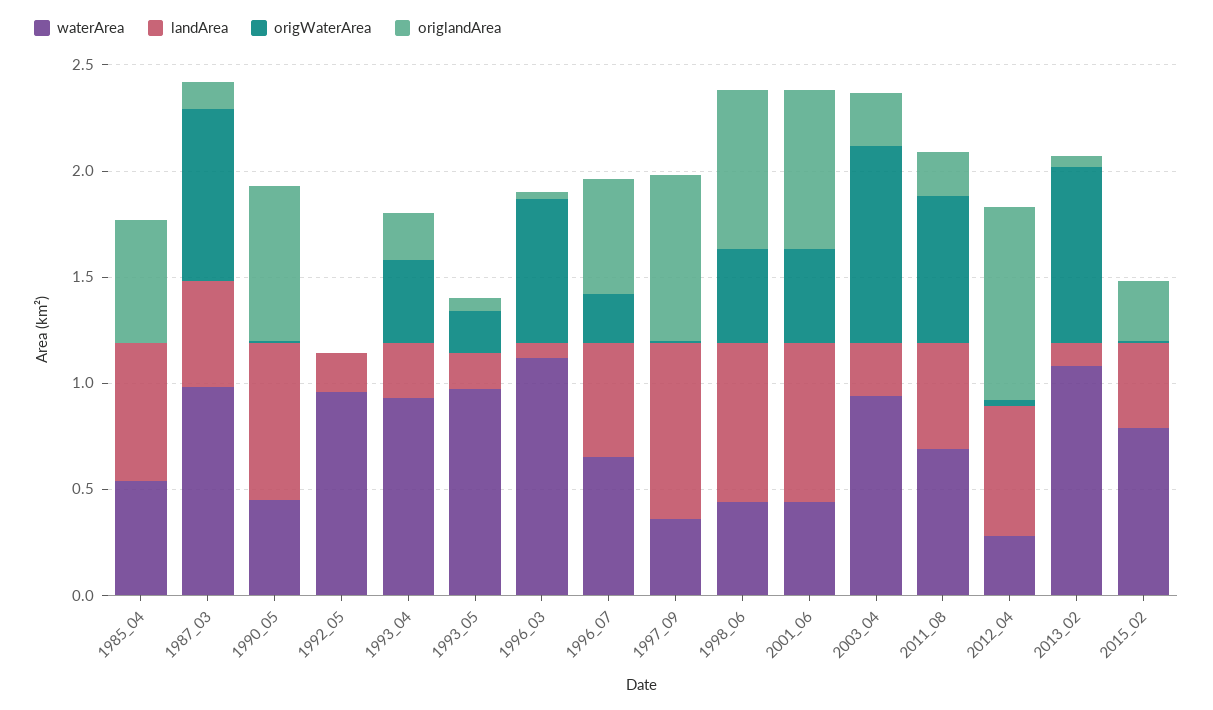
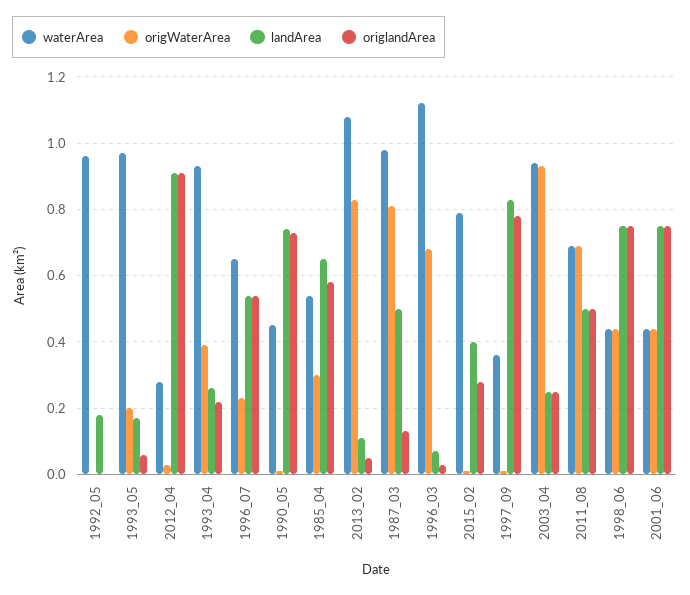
  {
    "waterArea": {
      "1985_04": 0.55,
      "1987_03": 1,
      "1990_05": 0.45,
      "1992_05": 0.95,
      "1993_04": 0.95,
      "1993_05": 0.95,
      "1996_03": 1.1,
      "1996_07": 0.65,
      "1997_09": 0.35,
      "1998_06": 0.45,
      "2001_06": 0.45,
      "2003_04": 0.95,
      "2011_08": 0.7,
      "2012_04": 0.3,
      "2013_02": 1.1,
      "2015_02": 0.8
    },
    "landArea": {
      "1985_04": 0.65,
      "1987_03": 0.5,
      "1990_05": 0.75,
      "1992_05": 0.2,
      "1993_04": 0.25,
      "1993_05": 0.15,
      "1996_03": 0.05,
      "1996_07": 0.55,
      "1997_09": 0.85,
      "1998_06": 0.75,
      "2001_06": 0.75,
      "2003_04": 0.25,
      "2011_08": 0.5,
-     "2012_04": 0.6,
+     "2012_04": 0.9,
      "2013_02": 0.1,
      "2015_02": 0.4
    },
    "origWaterArea": {
-     "1985_04": 0,
+     "1985_04": 0.3,
      "1987_03": 0.8,
      "1990_05": 0,
      "1992_05": 0,
      "1993_04": 0.4,
      "1993_05": 0.2,
      "1996_03": 0.7,
      "1996_07": 0.25,
      "1997_09": 0,
      "1998_06": 0.45,
      "2001_06": 0.45,
      "2003_04": 0.95,
      "2011_08": 0.7,
      "2012_04": 0.05,
      "2013_02": 0.85,
      "2015_02": 0
    },
    "origlandArea": {
      "1985_04": 0.6,
      "1987_03": 0.15,
      "1990_05": 0.75,
      "1992_05": 0,
      "1993_04": 0.2,
      "1993_05": 0.05,
      "1996_03": 0.05,
      "1996_07": 0.55,
      "1997_09": 0.8,
      "1998_06": 0.75,
      "2001_06": 0.75,
      "2003_04": 0.25,
-     "2011_08": 0.2,
+     "2011_08": 0.5,
      "2012_04": 0.9,
      "2013_02": 0.05,
      "2015_02": 0.3
    }
  }

